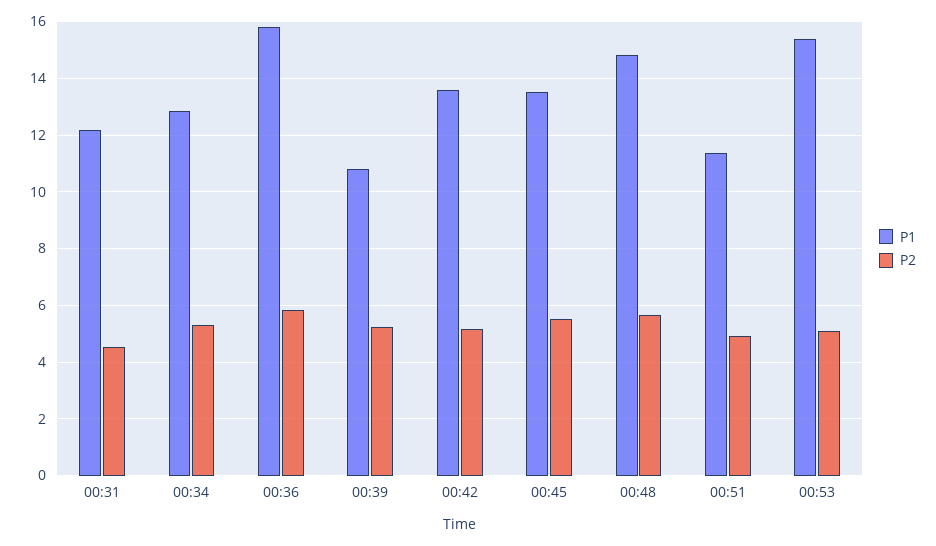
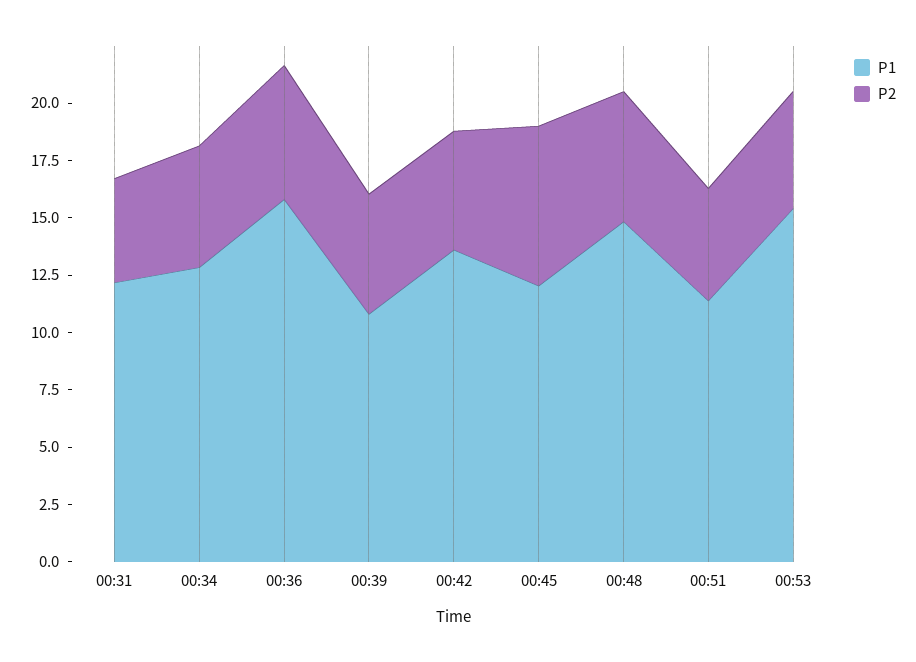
  {
    "P1": {
      "00:31": 12.25,
      "00:34": 12.75,
      "00:36": 15.75,
      "00:39": 10.75,
      "00:42": 13.5,
-     "00:45": 13.5,
+     "00:45": 12,
      "00:48": 14.75,
      "00:51": 11.25,
      "00:53": 15.5
    },
    "P2": {
      "00:31": 4.5,
      "00:34": 5.25,
      "00:36": 5.75,
      "00:39": 5.25,
      "00:42": 5.25,
-     "00:45": 5.5,
+     "00:45": 7,
      "00:48": 5.75,
      "00:51": 5,
      "00:53": 5
    }
  }

